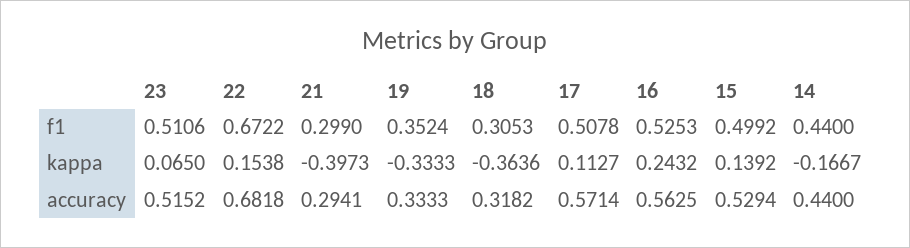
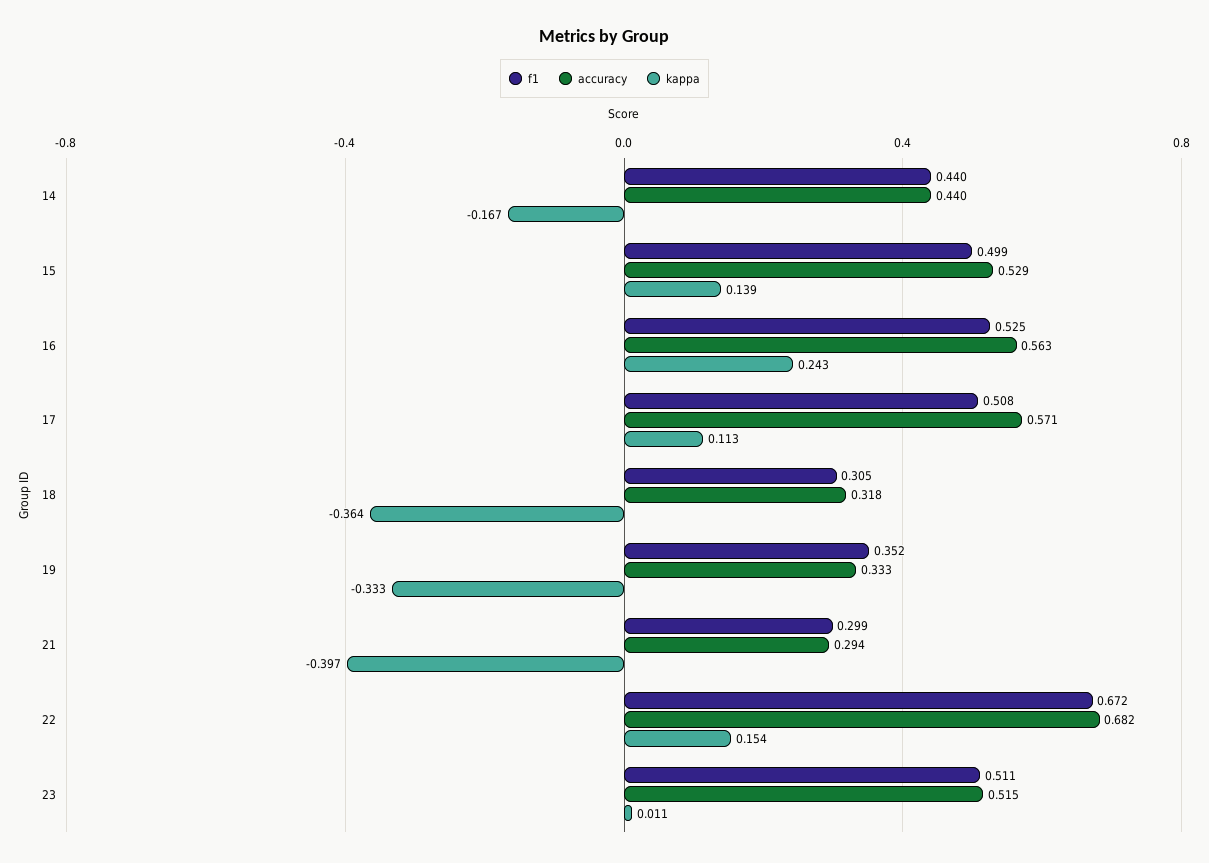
  {
    "f1": {
      "23": 0.5106,
      "22": 0.6722,
      "21": 0.299,
      "19": 0.3524,
      "18": 0.3053,
      "17": 0.5078,
      "16": 0.5253,
      "15": 0.4992,
      "14": 0.44
    },
    "kappa": {
-     "23": 0.065,
+     "23": 0.011,
      "22": 0.1538,
      "21": -0.3973,
      "19": -0.3333,
      "18": -0.3636,
      "17": 0.1127,
      "16": 0.2432,
      "15": 0.1392,
      "14": -0.1667
    },
    "accuracy": {
      "23": 0.5152,
      "22": 0.6818,
      "21": 0.2941,
      "19": 0.3333,
      "18": 0.3182,
      "17": 0.5714,
      "16": 0.5625,
      "15": 0.5294,
      "14": 0.44
    }
  }

